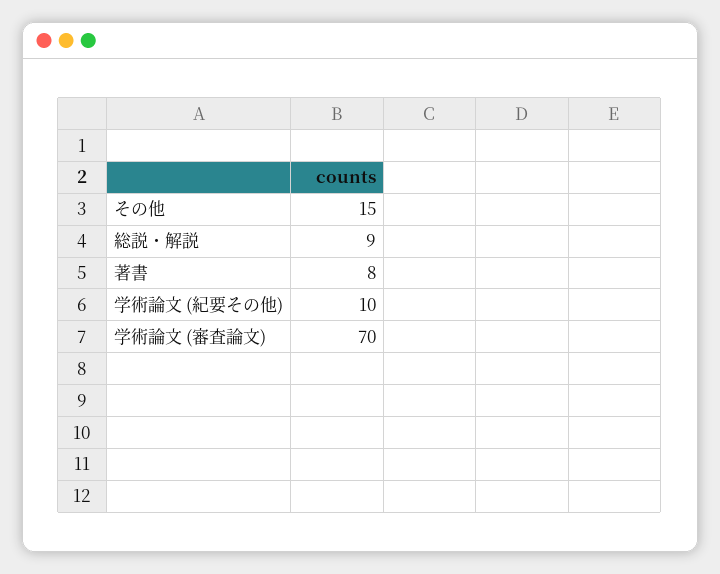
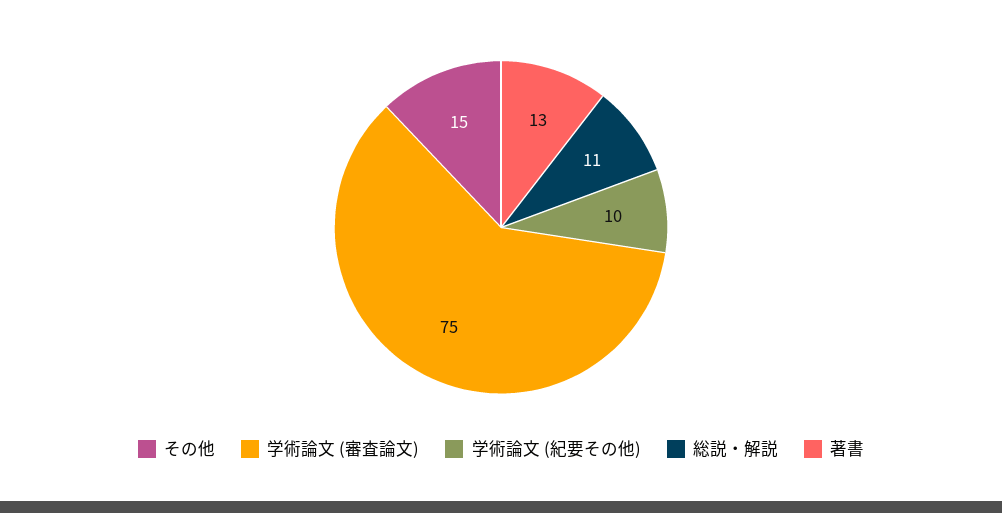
  {
    "その他": 15,
-   "総説・解説": 9,
+   "総説・解説": 11,
-   "著書": 8,
+   "著書": 13,
    "学術論文 (紀要その他)": 10,
-   "学術論文 (審査論文)": 70
+   "学術論文 (審査論文)": 75
  }

